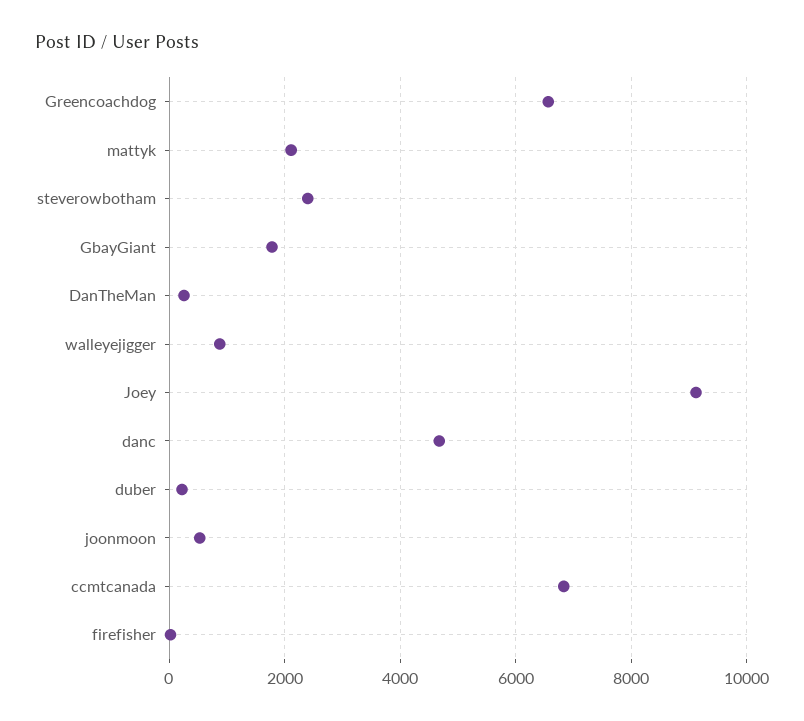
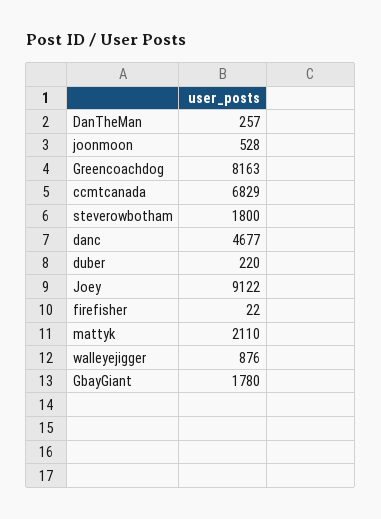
  {
-   "Greencoachdog": 6600,
+   "Greencoachdog": 8163,
    "mattyk": 2110,
-   "steverowbotham": 2400,
+   "steverowbotham": 1800,
    "GbayGiant": 1780,
    "DanTheMan": 257,
    "walleyejigger": 876,
    "Joey": 9122,
    "danc": 4677,
    "duber": 220,
    "joonmoon": 528,
    "ccmtcanada": 6829,
    "firefisher": 22
  }

